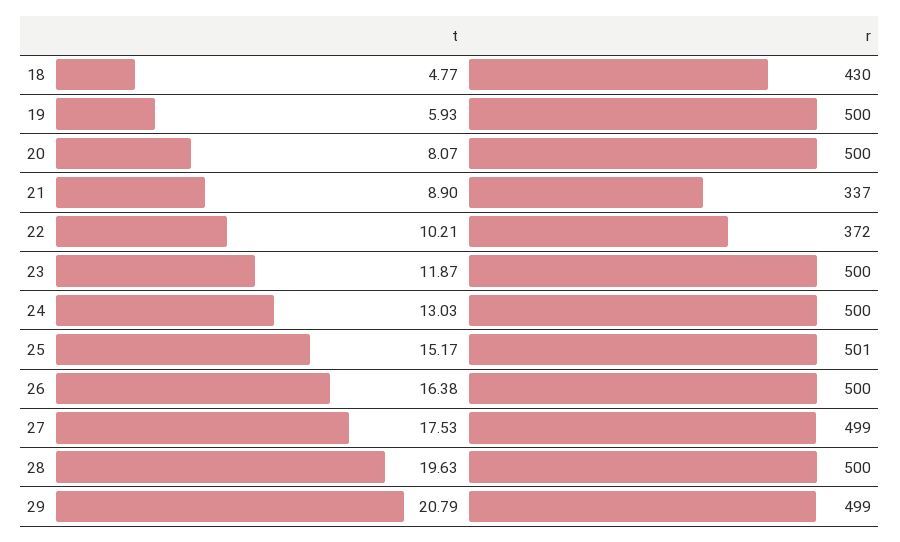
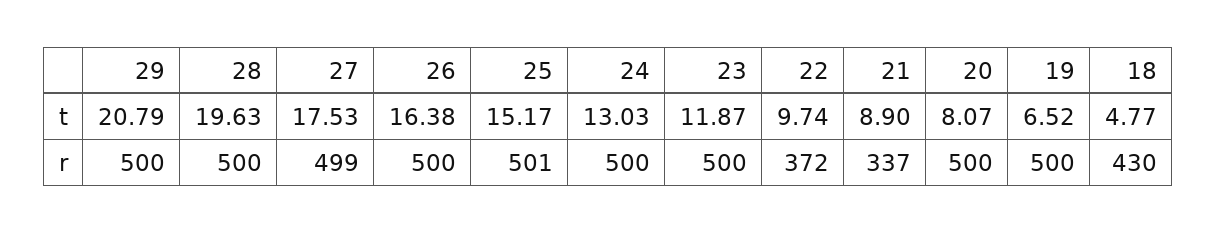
  {
    "t": {
      "18": 4.77,
-     "19": 5.93,
+     "19": 6.52,
      "20": 8.07,
      "21": 8.9,
-     "22": 10.21,
+     "22": 9.74,
      "23": 11.87,
      "24": 13.03,
      "25": 15.17,
      "26": 16.38,
      "27": 17.53,
      "28": 19.63,
      "29": 20.79
    },
    "r": {
      "18": 430,
      "19": 500,
      "20": 500,
      "21": 337,
      "22": 372,
      "23": 500,
      "24": 500,
      "25": 501,
      "26": 500,
      "27": 499,
      "28": 500,
-     "29": 499
+     "29": 500
    }
  }

